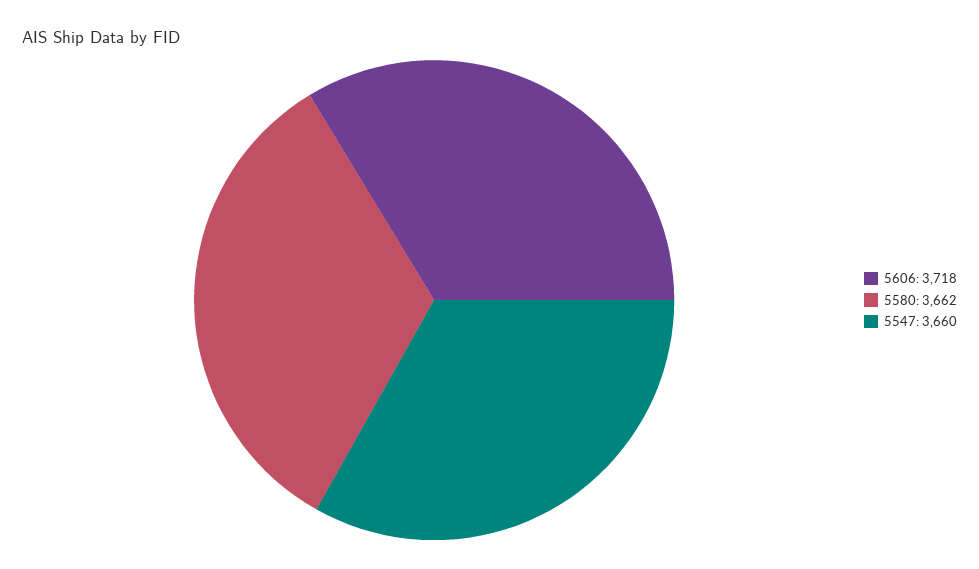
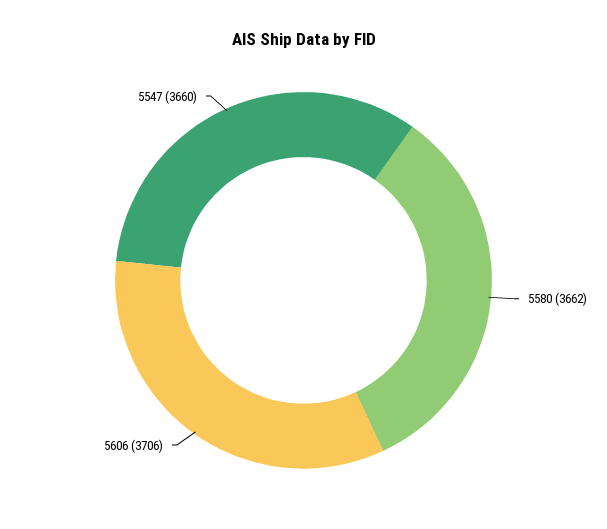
  {
-   "5606": 3718,
+   "5606": 3706,
    "5580": 3662,
    "5547": 3660
  }

